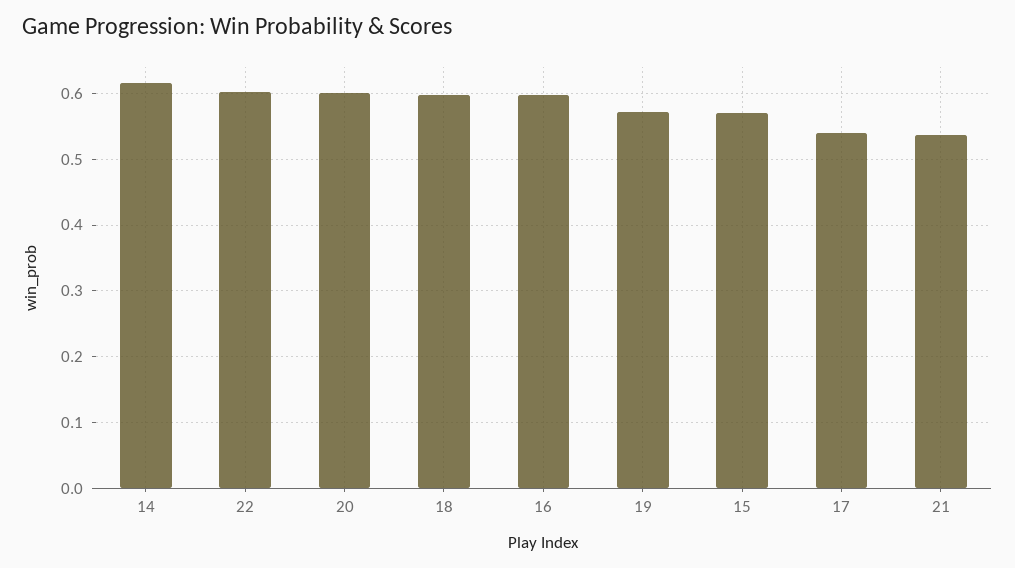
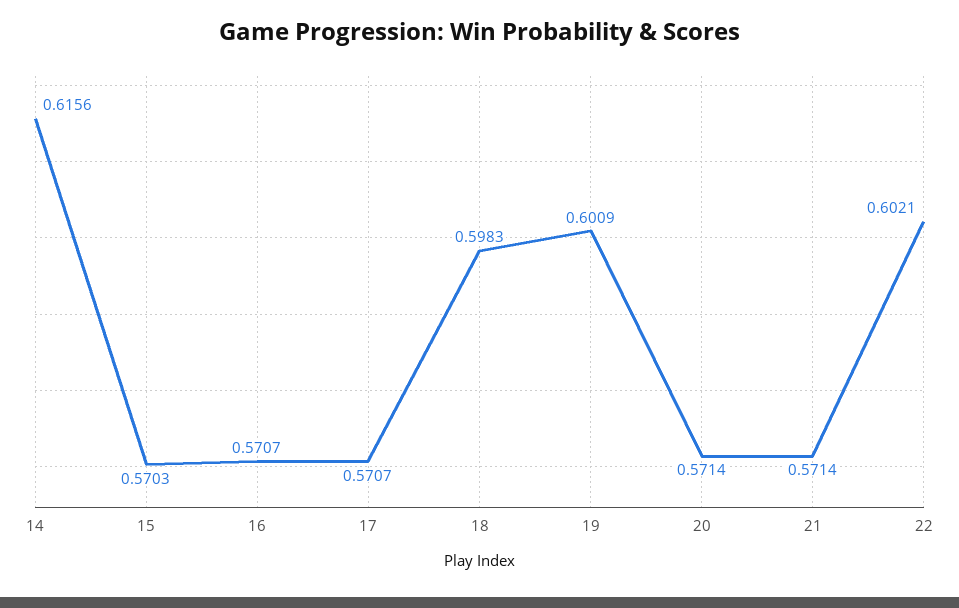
  {
    "14": 0.6156,
    "22": 0.6021,
-   "20": 0.6,
+   "20": 0.5714,
    "18": 0.5983,
-   "16": 0.6,
+   "16": 0.5707,
-   "19": 0.57,
+   "19": 0.6009,
    "15": 0.5703,
-   "17": 0.54,
+   "17": 0.5707,
-   "21": 0.54
+   "21": 0.5714
  }

